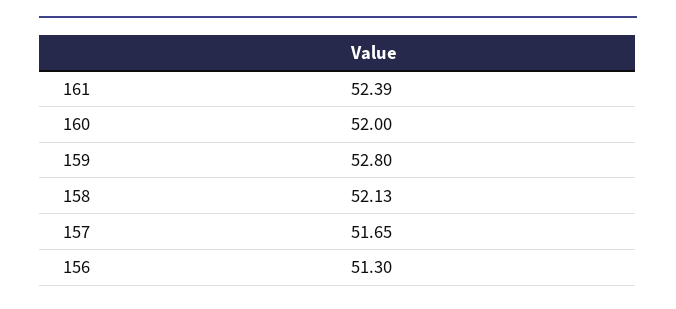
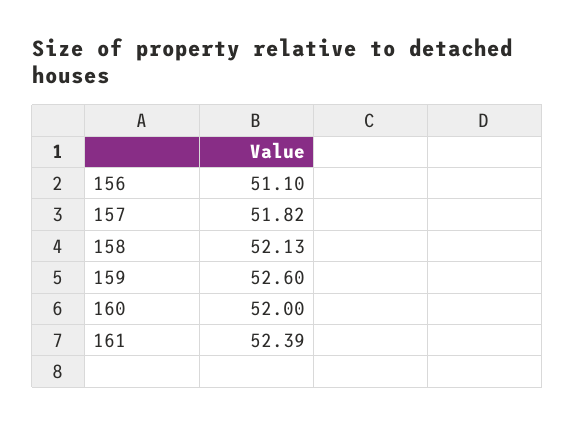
  {
    "161": 52.39,
    "160": 52,
-   "159": 52.8,
+   "159": 52.6,
    "158": 52.13,
-   "157": 51.65,
+   "157": 51.82,
-   "156": 51.3
+   "156": 51.1
  }

